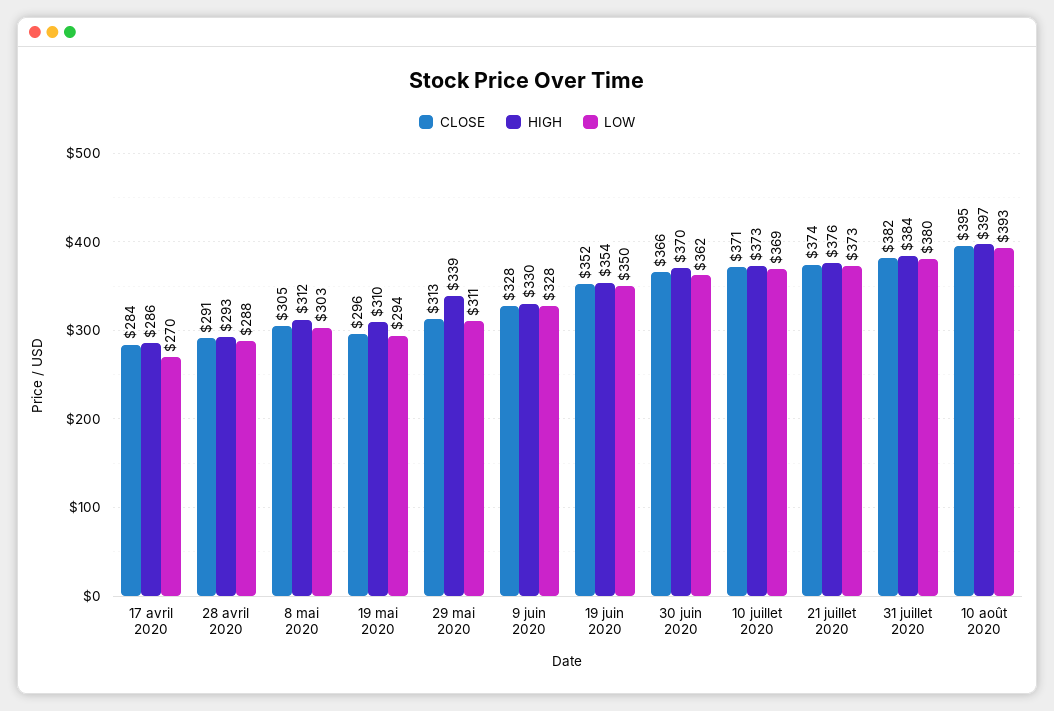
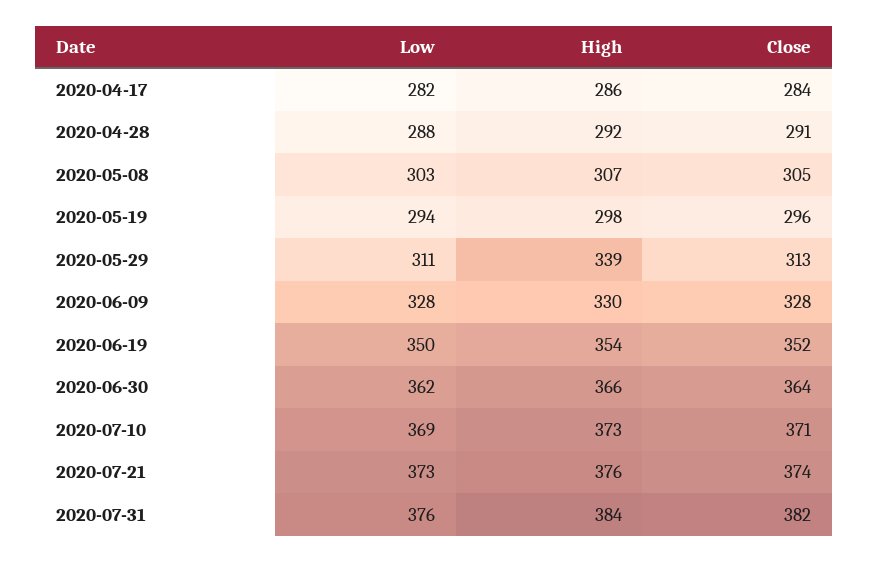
  {
    "CLOSE": {
      "17 avril 2020": 284,
      "28 avril 2020": 291,
      "8 mai 2020": 305,
      "19 mai 2020": 296,
      "29 mai 2020": 313,
      "9 juin 2020": 328,
      "19 juin 2020": 352,
-     "30 juin 2020": 366,
+     "30 juin 2020": 364,
      "10 juillet 2020": 371,
      "21 juillet 2020": 374,
-     "31 juillet 2020": 382,
+     "31 juillet 2020": 382
-     "10 août 2020": 395
    },
    "HIGH": {
      "17 avril 2020": 286,
-     "28 avril 2020": 293,
+     "28 avril 2020": 292,
-     "8 mai 2020": 312,
+     "8 mai 2020": 307,
-     "19 mai 2020": 310,
+     "19 mai 2020": 298,
      "29 mai 2020": 339,
      "9 juin 2020": 330,
      "19 juin 2020": 354,
-     "30 juin 2020": 370,
+     "30 juin 2020": 366,
      "10 juillet 2020": 373,
      "21 juillet 2020": 376,
-     "31 juillet 2020": 384,
+     "31 juillet 2020": 384
-     "10 août 2020": 397
    },
    "LOW": {
-     "17 avril 2020": 270,
+     "17 avril 2020": 282,
      "28 avril 2020": 288,
      "8 mai 2020": 303,
      "19 mai 2020": 294,
      "29 mai 2020": 311,
      "9 juin 2020": 328,
      "19 juin 2020": 350,
      "30 juin 2020": 362,
      "10 juillet 2020": 369,
      "21 juillet 2020": 373,
-     "31 juillet 2020": 380,
+     "31 juillet 2020": 376
-     "10 août 2020": 393
    }
  }

